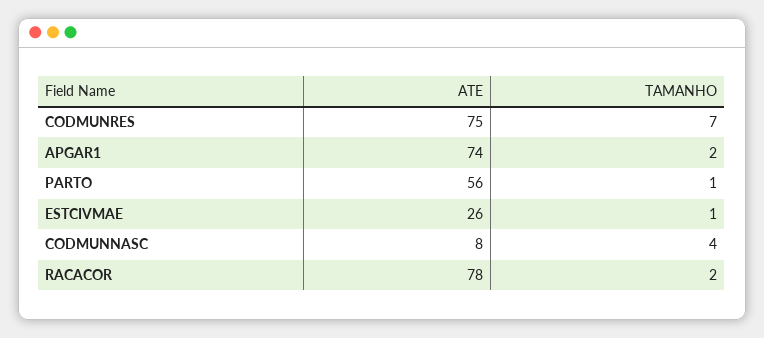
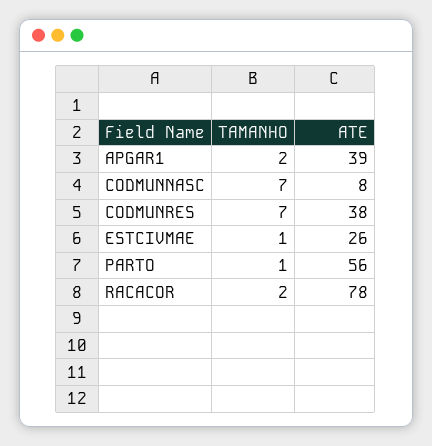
  {
    "ATE": {
-     "CODMUNRES": 75,
+     "CODMUNRES": 38,
-     "APGAR1": 74,
+     "APGAR1": 39,
      "PARTO": 56,
      "ESTCIVMAE": 26,
      "CODMUNNASC": 8,
      "RACACOR": 78
    },
    "TAMANHO": {
      "CODMUNRES": 7,
      "APGAR1": 2,
      "PARTO": 1,
      "ESTCIVMAE": 1,
-     "CODMUNNASC": 4,
+     "CODMUNNASC": 7,
      "RACACOR": 2
    }
  }

